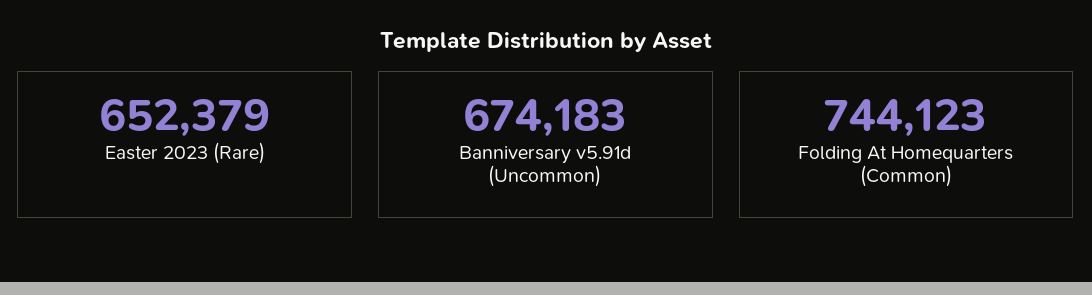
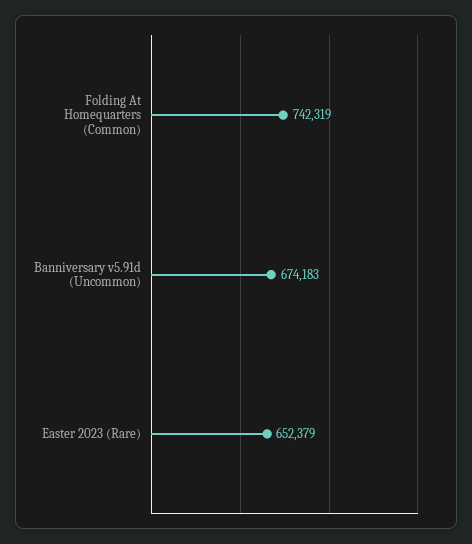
  {
    "Easter 2023 (Rare)": 652379,
    "Banniversary v5.91d (Uncommon)": 674183,
-   "Folding At Homequarters (Common)": 744123
+   "Folding At Homequarters (Common)": 742319
  }

